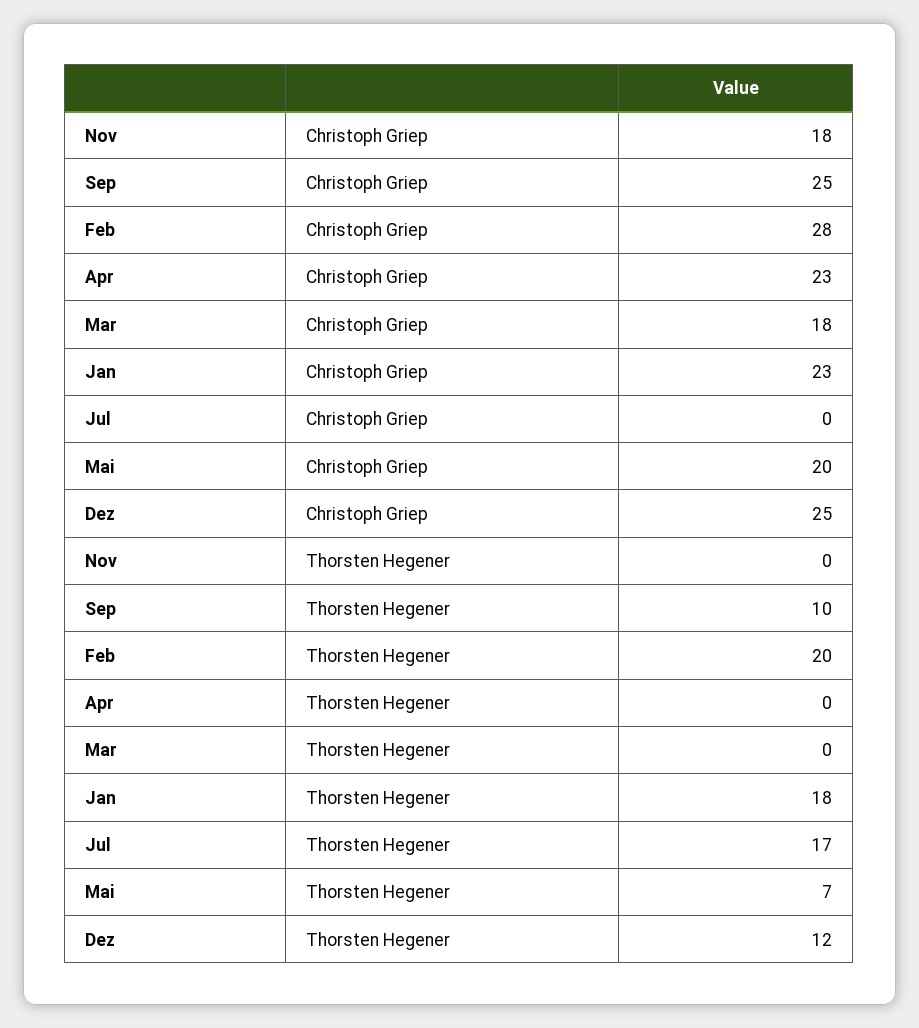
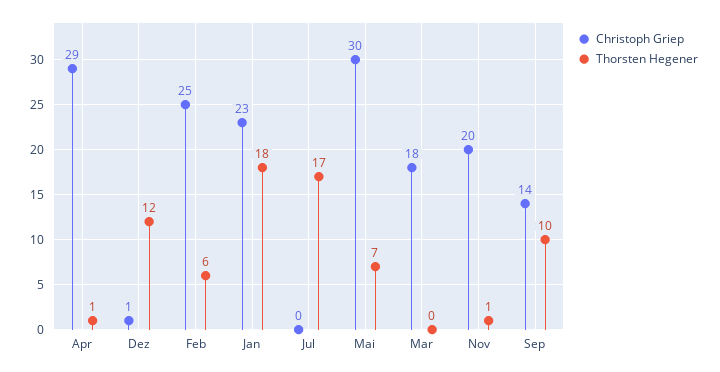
  {
    "Christoph Griep": {
-     "Nov": 18,
+     "Nov": 20,
-     "Sep": 25,
+     "Sep": 14,
-     "Feb": 28,
+     "Feb": 25,
-     "Apr": 23,
+     "Apr": 29,
      "Mar": 18,
      "Jan": 23,
      "Jul": 0,
-     "Mai": 20,
+     "Mai": 30,
-     "Dez": 25
+     "Dez": 1
    },
    "Thorsten Hegener": {
-     "Nov": 0,
+     "Nov": 1,
      "Sep": 10,
-     "Feb": 20,
+     "Feb": 6,
-     "Apr": 0,
+     "Apr": 1,
      "Mar": 0,
      "Jan": 18,
      "Jul": 17,
      "Mai": 7,
      "Dez": 12
    }
  }

